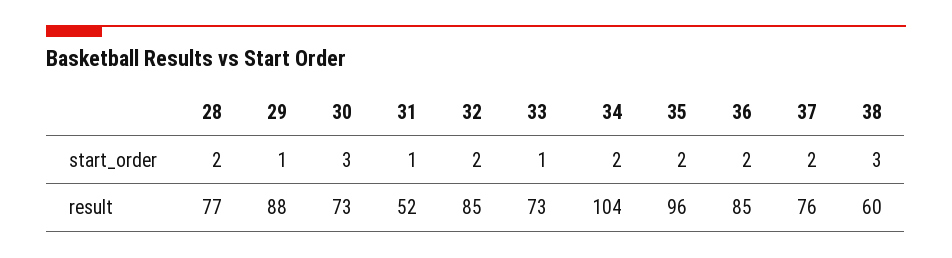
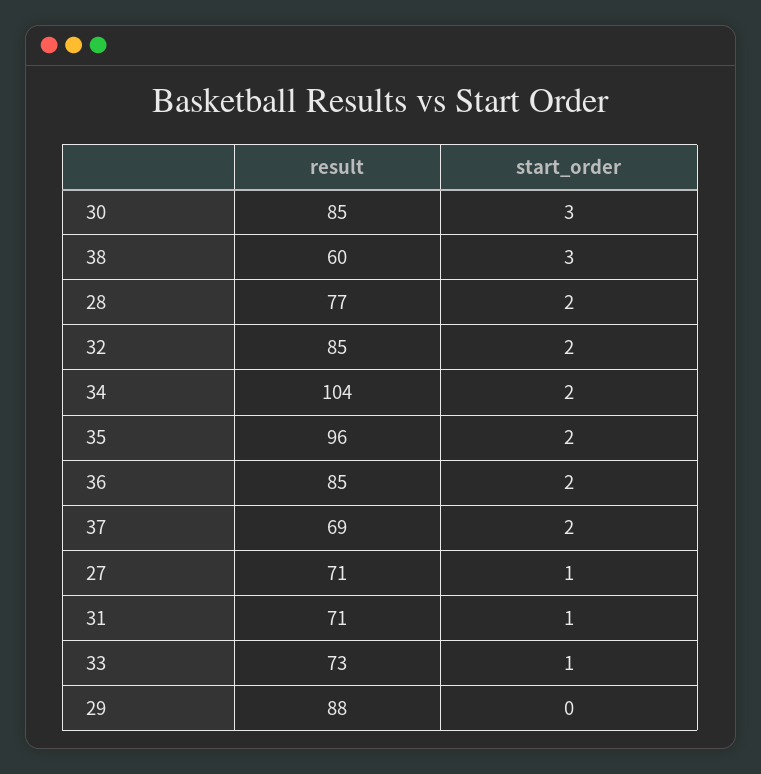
  {
    "28": {
      "start_order": 2,
      "result": 77
    },
    "29": {
-     "start_order": 1,
+     "start_order": 0,
      "result": 88
    },
    "30": {
      "start_order": 3,
-     "result": 73
+     "result": 85
    },
    "31": {
      "start_order": 1,
-     "result": 52
+     "result": 71
    },
    "32": {
      "start_order": 2,
      "result": 85
    },
    "33": {
      "start_order": 1,
      "result": 73
    },
    "34": {
      "start_order": 2,
      "result": 104
    },
    "35": {
      "start_order": 2,
      "result": 96
    },
    "36": {
      "start_order": 2,
      "result": 85
    },
    "37": {
      "start_order": 2,
-     "result": 76
+     "result": 69
    },
    "38": {
      "start_order": 3,
      "result": 60
-   }
+   },
+   "27": {
+     "result": 71,
+     "start_order": 1
+   }
  }

